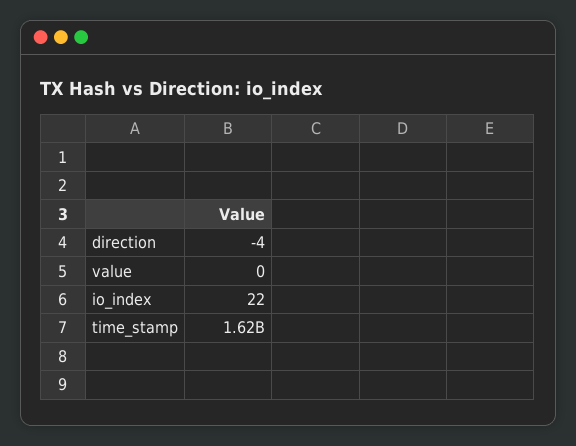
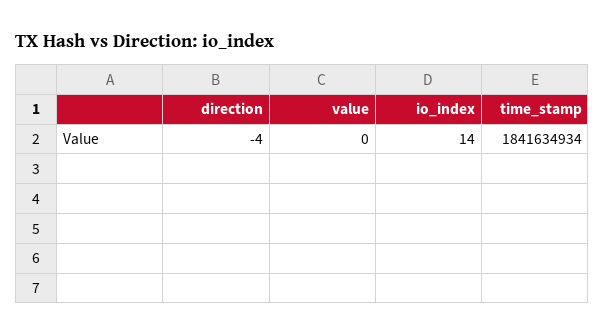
  {
    "direction": -4,
    "value": 0,
-   "io_index": 22,
+   "io_index": 14,
-   "time_stamp": 1620000000
+   "time_stamp": 1841634934
  }

